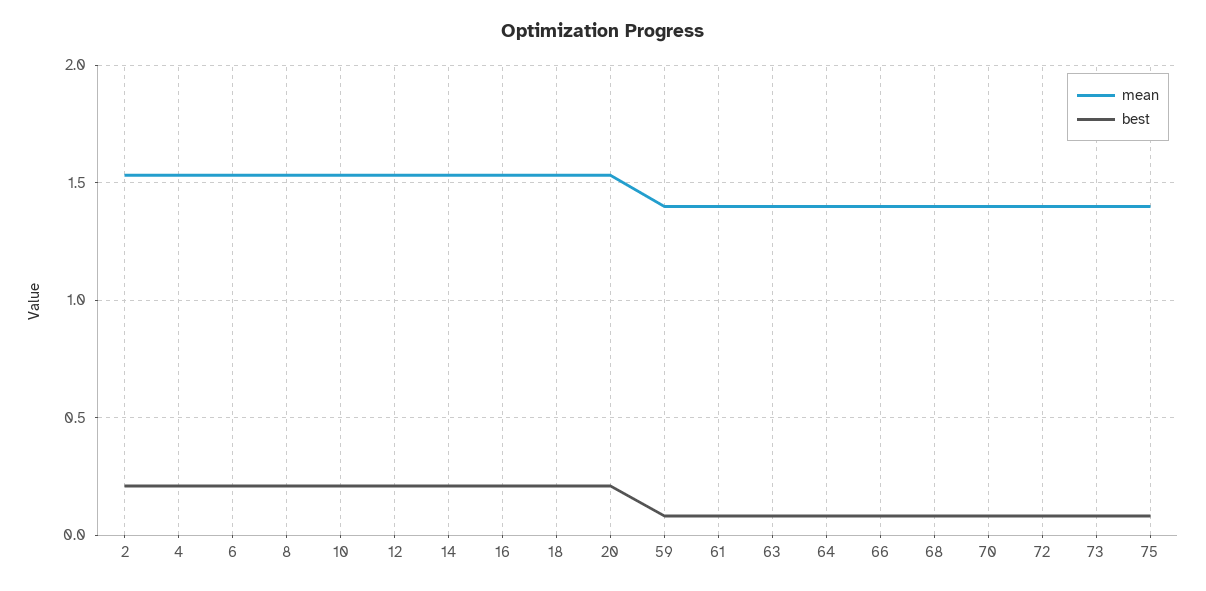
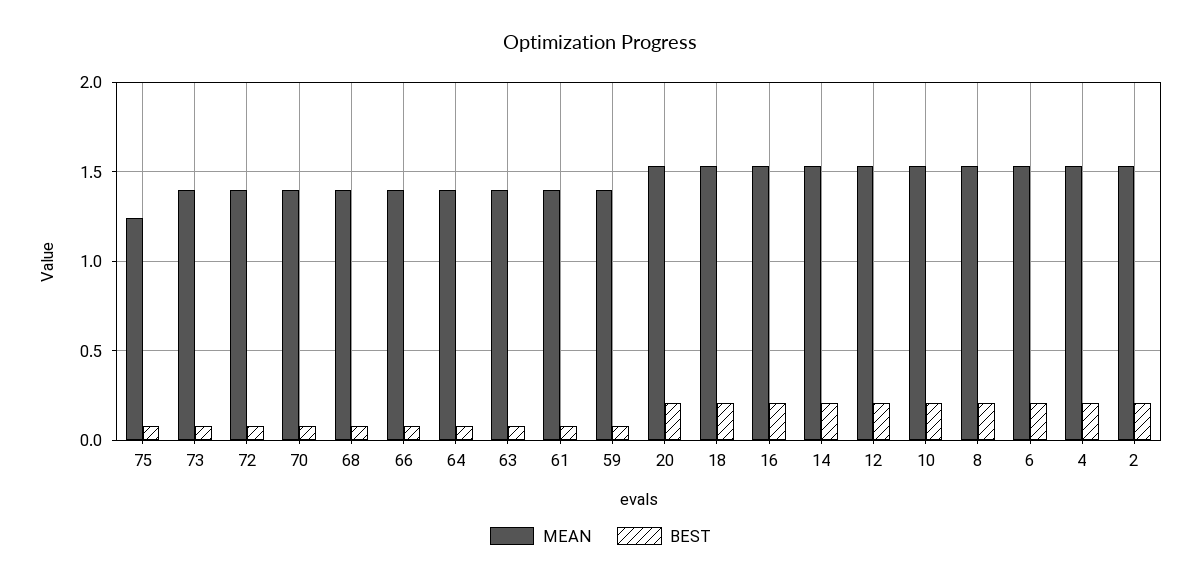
  {
    "mean": {
      "2": 1.55,
      "4": 1.55,
      "6": 1.55,
      "8": 1.55,
      "10": 1.55,
      "12": 1.55,
      "14": 1.55,
      "16": 1.55,
      "18": 1.55,
      "20": 1.55,
      "59": 1.4,
      "61": 1.4,
      "63": 1.4,
      "64": 1.4,
      "66": 1.4,
      "68": 1.4,
      "70": 1.4,
      "72": 1.4,
      "73": 1.4,
-     "75": 1.4
+     "75": 1.25
    },
    "best": {
      "2": 0.2,
      "4": 0.2,
      "6": 0.2,
      "8": 0.2,
      "10": 0.2,
      "12": 0.2,
      "14": 0.2,
      "16": 0.2,
      "18": 0.2,
      "20": 0.2,
      "59": 0.1,
      "61": 0.1,
      "63": 0.1,
      "64": 0.1,
      "66": 0.1,
      "68": 0.1,
      "70": 0.1,
      "72": 0.1,
      "73": 0.1,
      "75": 0.1
    }
  }

